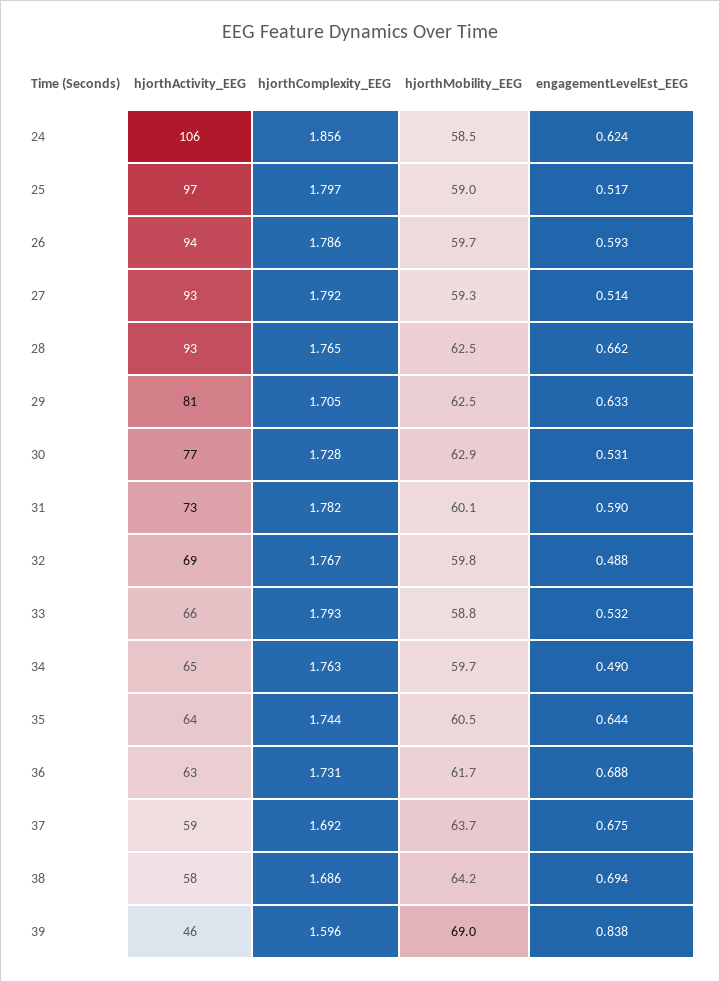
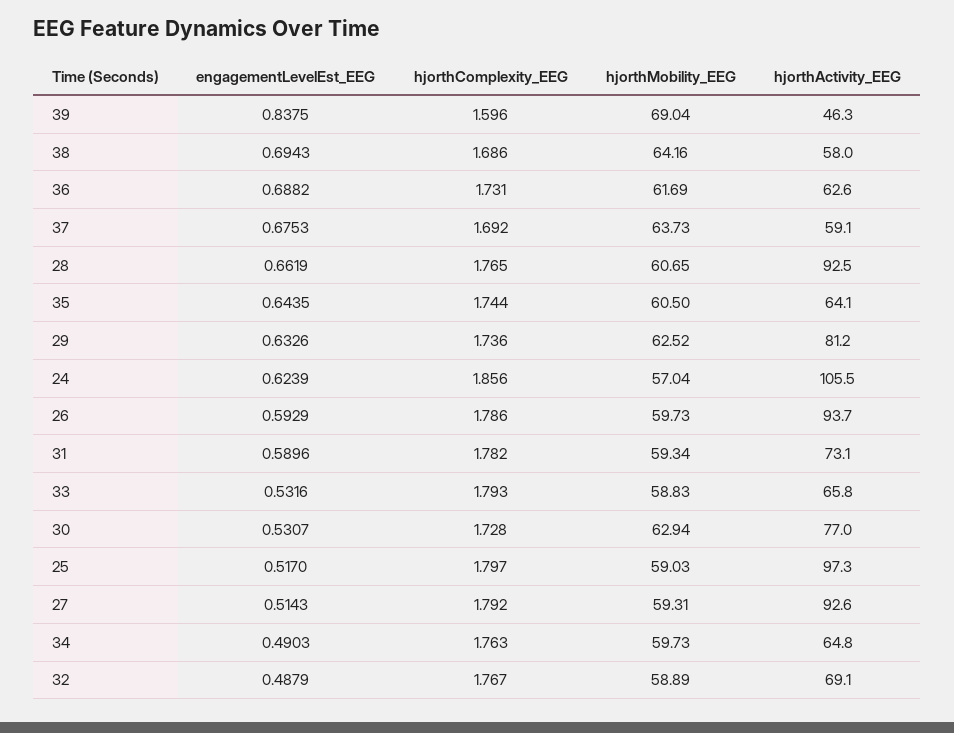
  {
    "hjorthActivity_EEG": {
      "24": 105.5,
      "25": 97.3,
      "26": 93.7,
      "27": 92.6,
      "28": 92.5,
      "29": 81.2,
      "30": 77,
      "31": 73.1,
      "32": 69.1,
      "33": 65.8,
      "34": 64.8,
      "35": 64.1,
      "36": 62.6,
      "37": 59.1,
      "38": 58,
      "39": 46.3
    },
    "hjorthComplexity_EEG": {
      "24": 1.856,
      "25": 1.797,
      "26": 1.786,
      "27": 1.792,
      "28": 1.765,
-     "29": 1.705,
+     "29": 1.736,
      "30": 1.728,
      "31": 1.782,
      "32": 1.767,
      "33": 1.793,
      "34": 1.763,
      "35": 1.744,
      "36": 1.731,
      "37": 1.692,
      "38": 1.686,
      "39": 1.596
    },
    "hjorthMobility_EEG": {
-     "24": 58.5,
+     "24": 57.04,
      "25": 59.03,
      "26": 59.73,
      "27": 59.31,
-     "28": 62.5,
+     "28": 60.65,
      "29": 62.52,
      "30": 62.94,
-     "31": 60.1,
+     "31": 59.34,
-     "32": 59.8,
+     "32": 58.89,
      "33": 58.83,
      "34": 59.73,
      "35": 60.5,
      "36": 61.69,
      "37": 63.73,
      "38": 64.16,
      "39": 69.04
    },
    "engagementLevelEst_EEG": {
      "24": 0.6239,
      "25": 0.517,
      "26": 0.5929,
      "27": 0.5143,
      "28": 0.6619,
      "29": 0.6326,
      "30": 0.5307,
      "31": 0.5896,
      "32": 0.4879,
      "33": 0.5316,
      "34": 0.4903,
      "35": 0.6435,
      "36": 0.6882,
      "37": 0.6753,
      "38": 0.6943,
      "39": 0.8375
    }
  }

